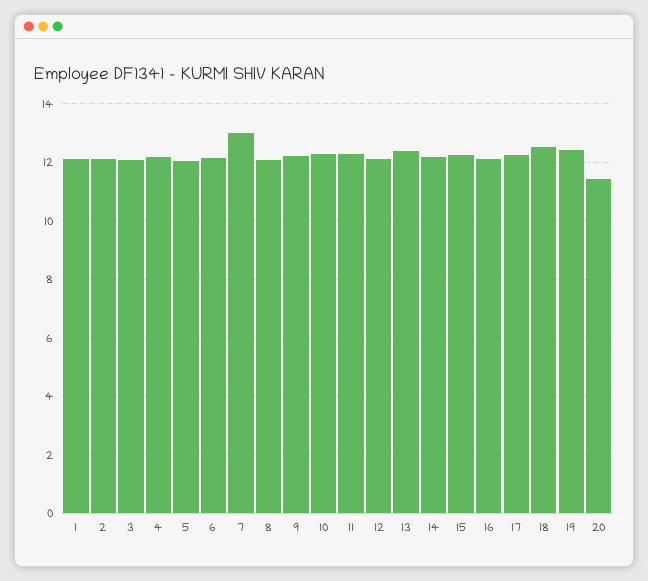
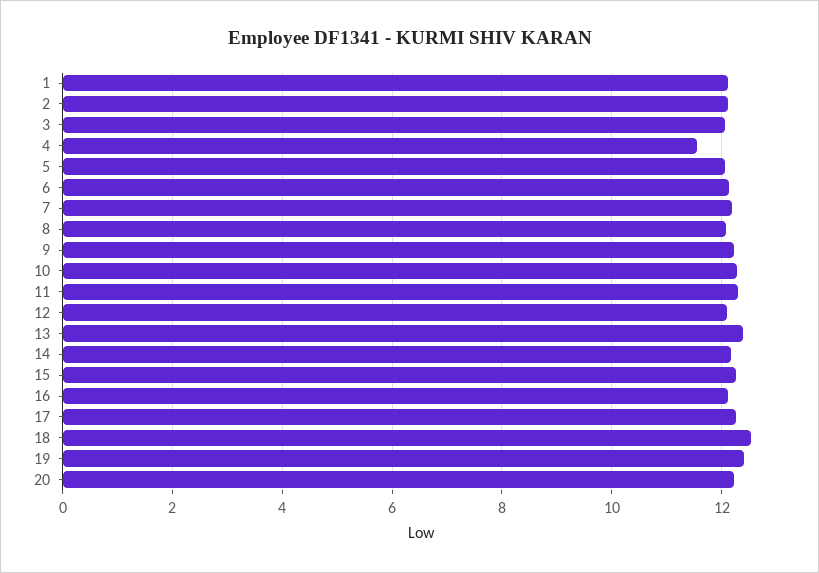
  {
    "1": 12.2,
    "2": 12.2,
    "3": 12,
-   "4": 12.25,
+   "4": 11.6,
    "5": 12,
    "6": 12.2,
-   "7": 13,
+   "7": 12.2,
    "8": 12,
    "9": 12.2,
    "10": 12.2,
    "11": 12.4,
    "12": 12.2,
    "13": 12.4,
    "14": 12.2,
    "15": 12.2,
    "16": 12.2,
    "17": 12.2,
    "18": 12.6,
    "19": 12.4,
-   "20": 11.5
+   "20": 12.2
  }

